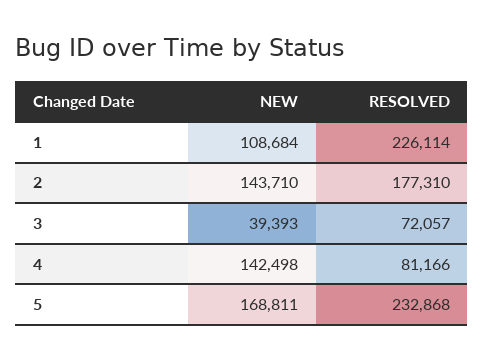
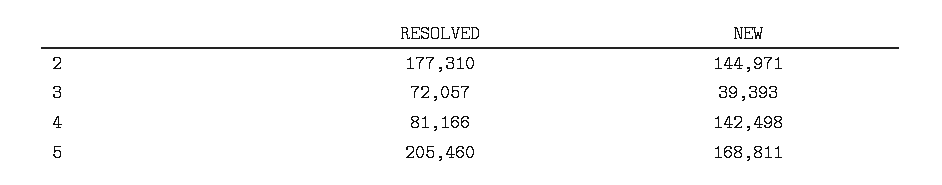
  {
    "NEW": {
-     "1": 108684,
-     "2": 143710,
+     "2": 144971,
      "3": 39393,
      "4": 142498,
      "5": 168811
    },
    "RESOLVED": {
-     "1": 226114,
      "2": 177310,
      "3": 72057,
      "4": 81166,
-     "5": 232868
+     "5": 205460
    }
  }

